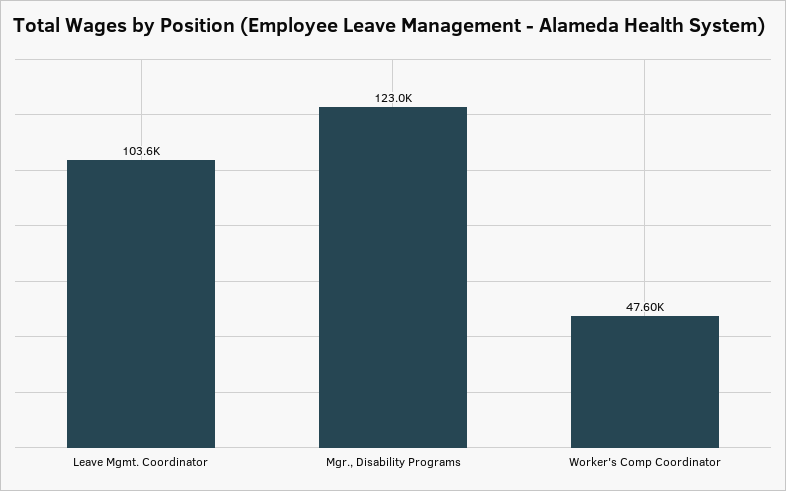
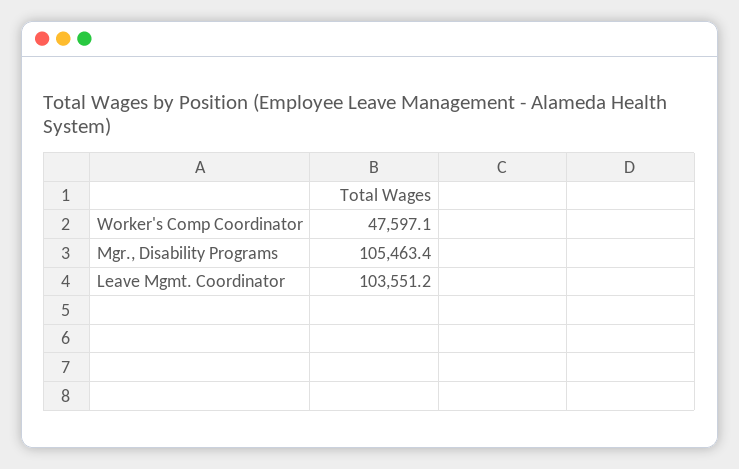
  {
    "Leave Mgmt. Coordinator": 103551.2,
-   "Mgr., Disability Programs": 123000,
+   "Mgr., Disability Programs": 105463.4,
    "Worker's Comp Coordinator": 47597.1
  }

